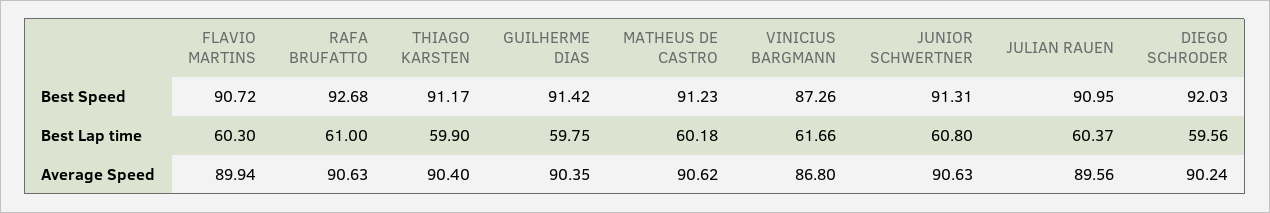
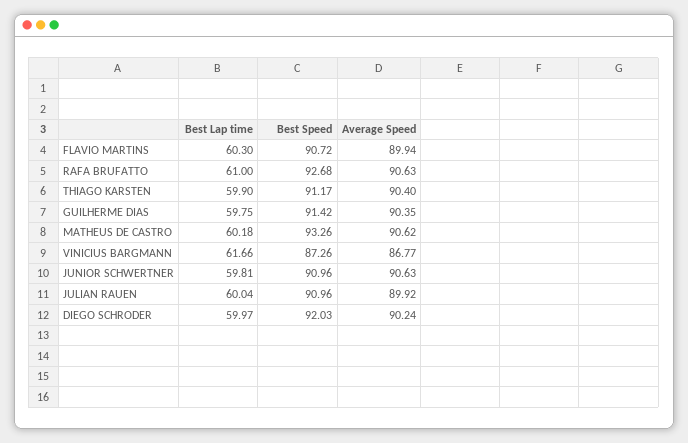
  {
    "FLAVIO MARTINS": {
      "Best Speed": 90.72,
      "Best Lap time": 60.3,
      "Average Speed": 89.94
    },
    "RAFA BRUFATTO": {
      "Best Speed": 92.68,
      "Best Lap time": 61,
      "Average Speed": 90.63
    },
    "THIAGO KARSTEN": {
      "Best Speed": 91.17,
      "Best Lap time": 59.9,
      "Average Speed": 90.4
    },
    "GUILHERME DIAS": {
      "Best Speed": 91.42,
      "Best Lap time": 59.75,
      "Average Speed": 90.35
    },
    "MATHEUS DE CASTRO": {
-     "Best Speed": 91.23,
+     "Best Speed": 93.26,
      "Best Lap time": 60.18,
      "Average Speed": 90.62
    },
    "VINICIUS BARGMANN": {
      "Best Speed": 87.26,
      "Best Lap time": 61.66,
-     "Average Speed": 86.8
+     "Average Speed": 86.77
    },
    "JUNIOR SCHWERTNER": {
-     "Best Speed": 91.31,
+     "Best Speed": 90.96,
-     "Best Lap time": 60.8,
+     "Best Lap time": 59.81,
      "Average Speed": 90.63
    },
    "JULIAN RAUEN": {
-     "Best Speed": 90.95,
+     "Best Speed": 90.96,
-     "Best Lap time": 60.37,
+     "Best Lap time": 60.04,
-     "Average Speed": 89.56
+     "Average Speed": 89.92
    },
    "DIEGO SCHRODER": {
      "Best Speed": 92.03,
-     "Best Lap time": 59.56,
+     "Best Lap time": 59.97,
      "Average Speed": 90.24
    }
  }

